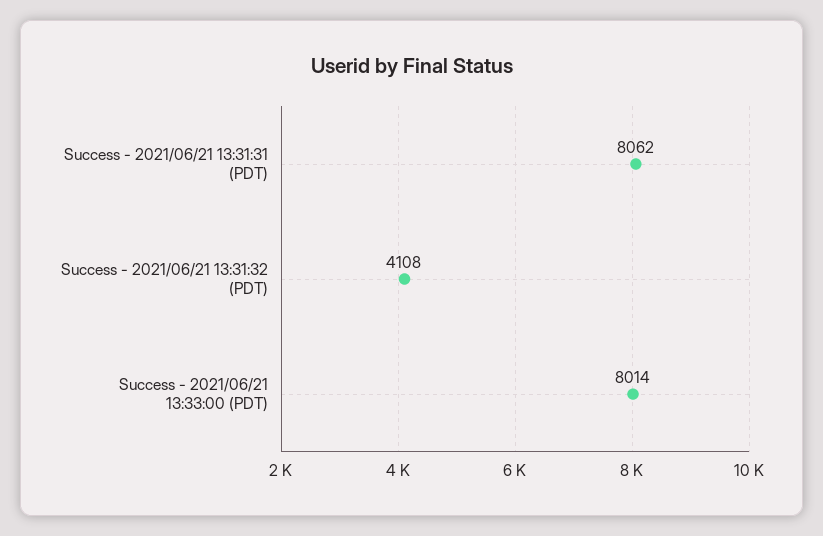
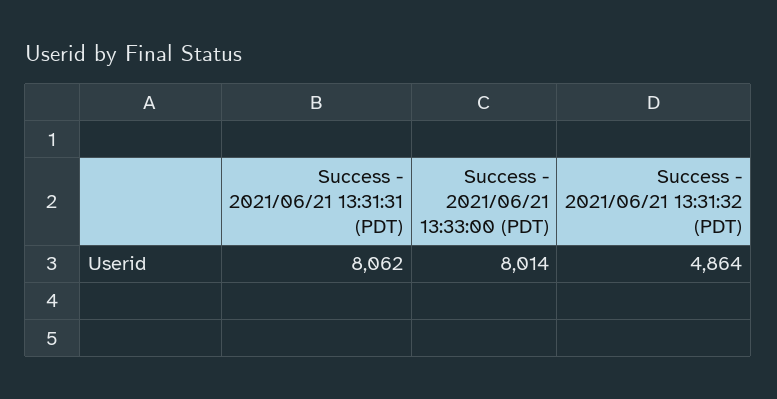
  {
    "Success - 2021/06/21 13:31:31 (PDT)": 8062,
-   "Success - 2021/06/21 13:31:32 (PDT)": 4108,
+   "Success - 2021/06/21 13:31:32 (PDT)": 4864,
    "Success - 2021/06/21 13:33:00 (PDT)": 8014
  }

